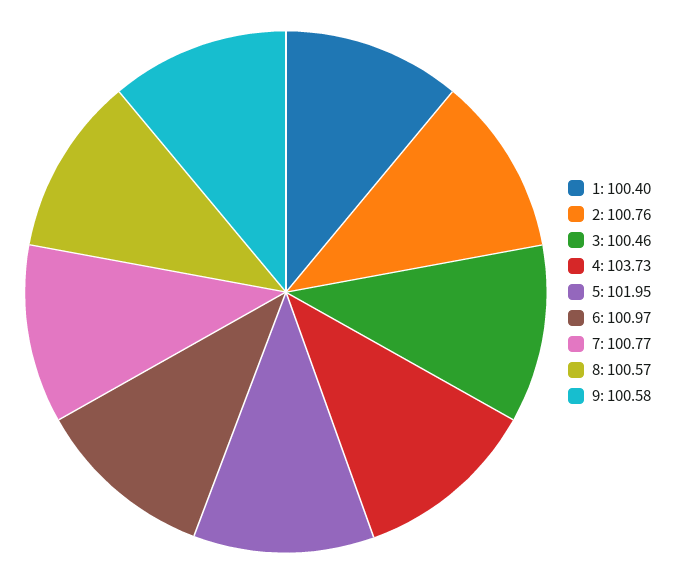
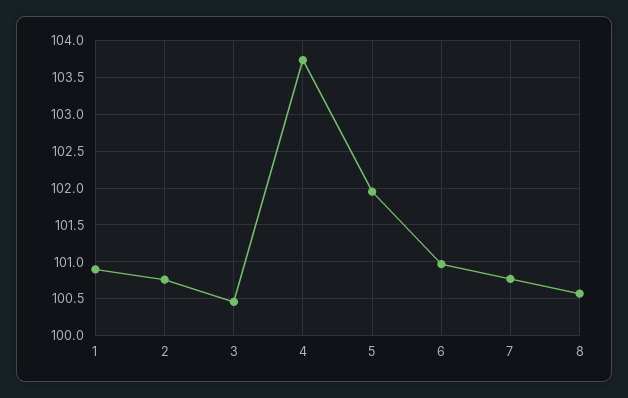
  {
-   "1": 100.4,
+   "1": 100.9,
    "2": 100.76,
    "3": 100.46,
    "4": 103.73,
    "5": 101.95,
    "6": 100.97,
    "7": 100.77,
-   "8": 100.57,
+   "8": 100.57
-   "9": 100.58
  }

